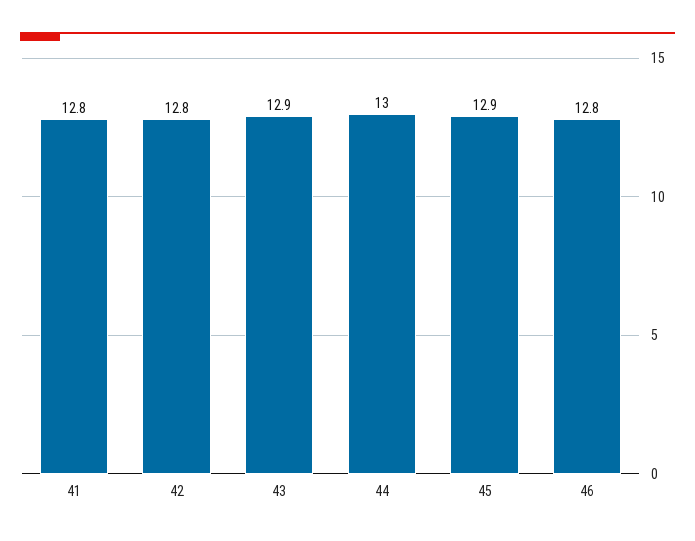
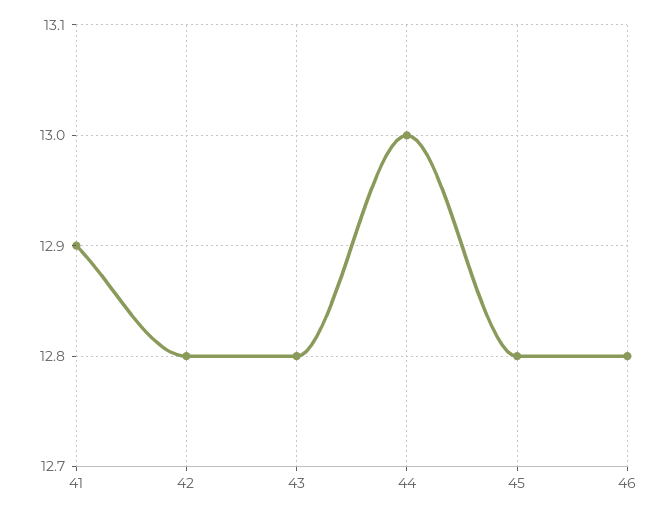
  {
-   "41": 12.8,
+   "41": 12.9,
    "42": 12.8,
-   "43": 12.9,
+   "43": 12.8,
    "44": 13,
-   "45": 12.9,
+   "45": 12.8,
    "46": 12.8
  }

